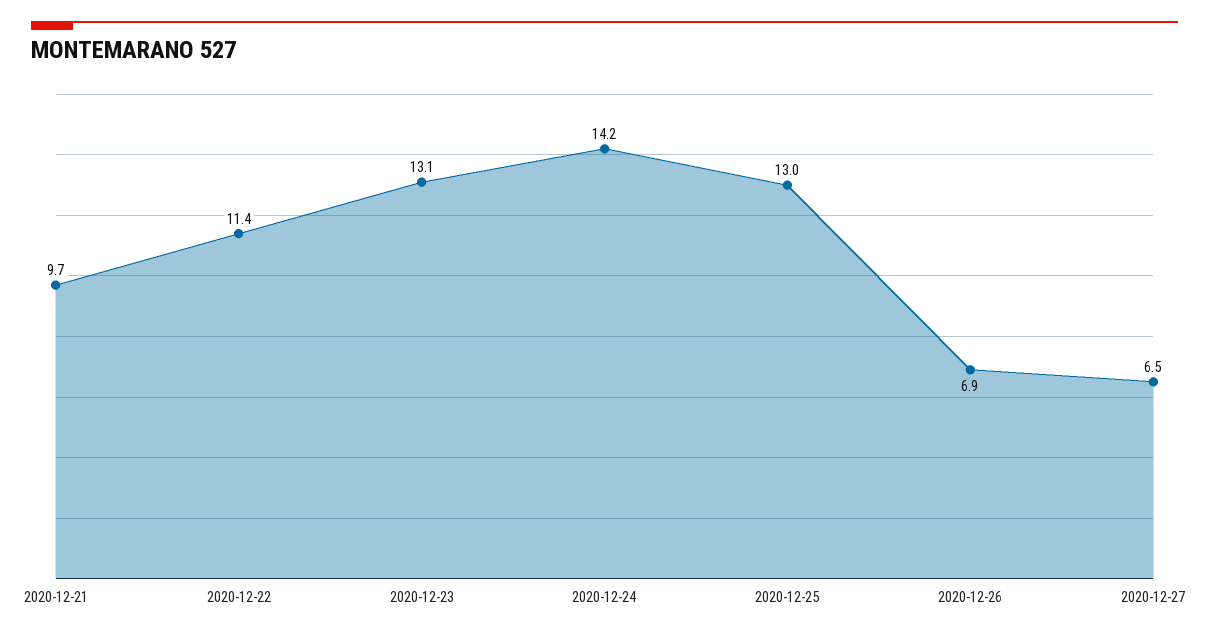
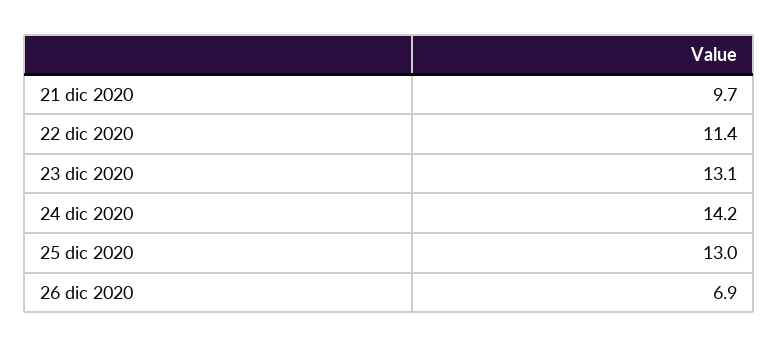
  {
    "2020-12-21": 9.7,
    "2020-12-22": 11.4,
    "2020-12-23": 13.1,
    "2020-12-24": 14.2,
    "2020-12-25": 13,
-   "2020-12-26": 6.9,
+   "2020-12-26": 6.9
-   "2020-12-27": 6.5
  }

